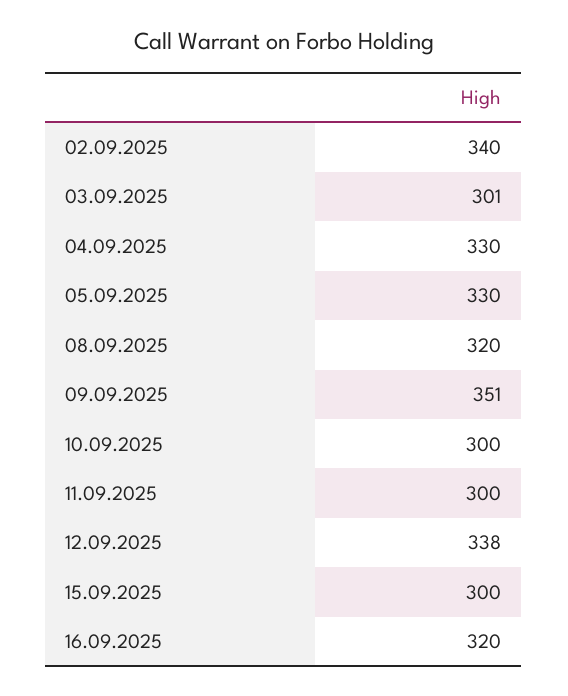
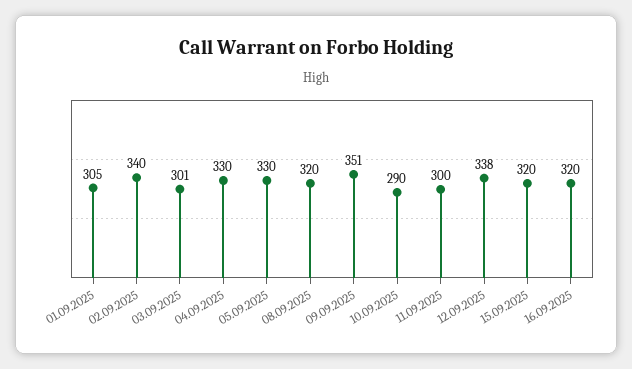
  {
    "02.09.2025": 340,
    "03.09.2025": 301,
    "04.09.2025": 330,
    "05.09.2025": 330,
    "08.09.2025": 320,
    "09.09.2025": 351,
-   "10.09.2025": 300,
+   "10.09.2025": 290,
    "11.09.2025": 300,
    "12.09.2025": 338,
-   "15.09.2025": 300,
+   "15.09.2025": 320,
-   "16.09.2025": 320
+   "16.09.2025": 320,
+   "01.09.2025": 305
  }

